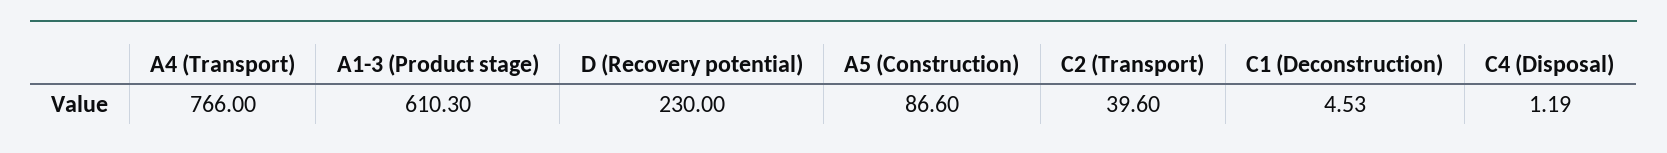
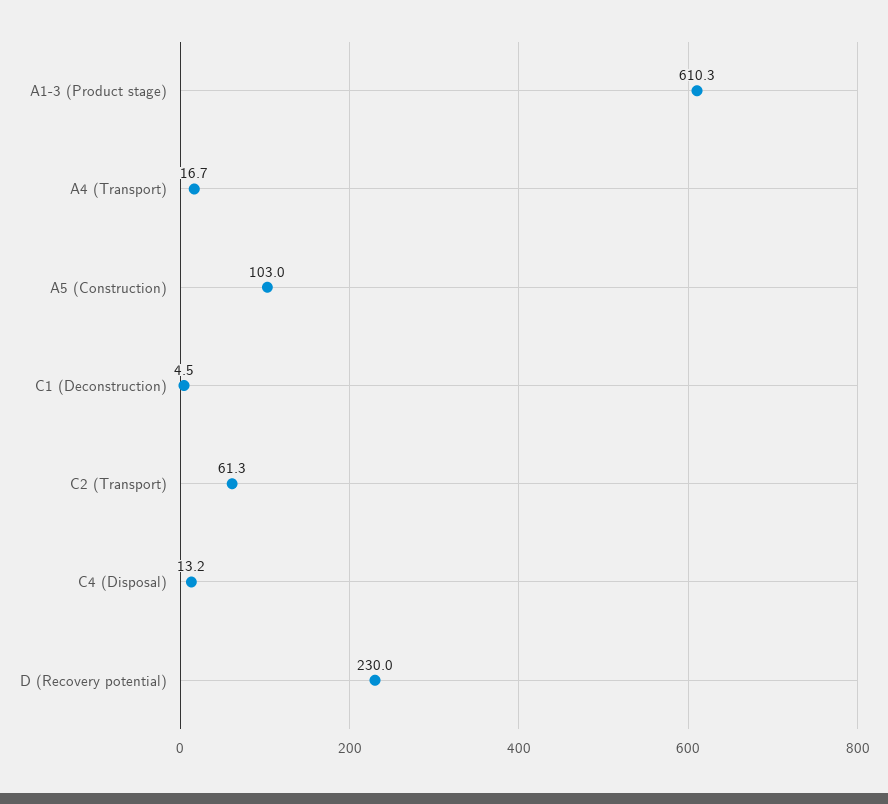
  {
-   "A4 (Transport)": 766,
+   "A4 (Transport)": 16.7,
    "A1-3 (Product stage)": 610.3,
    "D (Recovery potential)": 230,
-   "A5 (Construction)": 86.6,
+   "A5 (Construction)": 103,
-   "C2 (Transport)": 39.6,
+   "C2 (Transport)": 61.3,
    "C1 (Deconstruction)": 4.53,
-   "C4 (Disposal)": 1.19
+   "C4 (Disposal)": 13.2
  }

